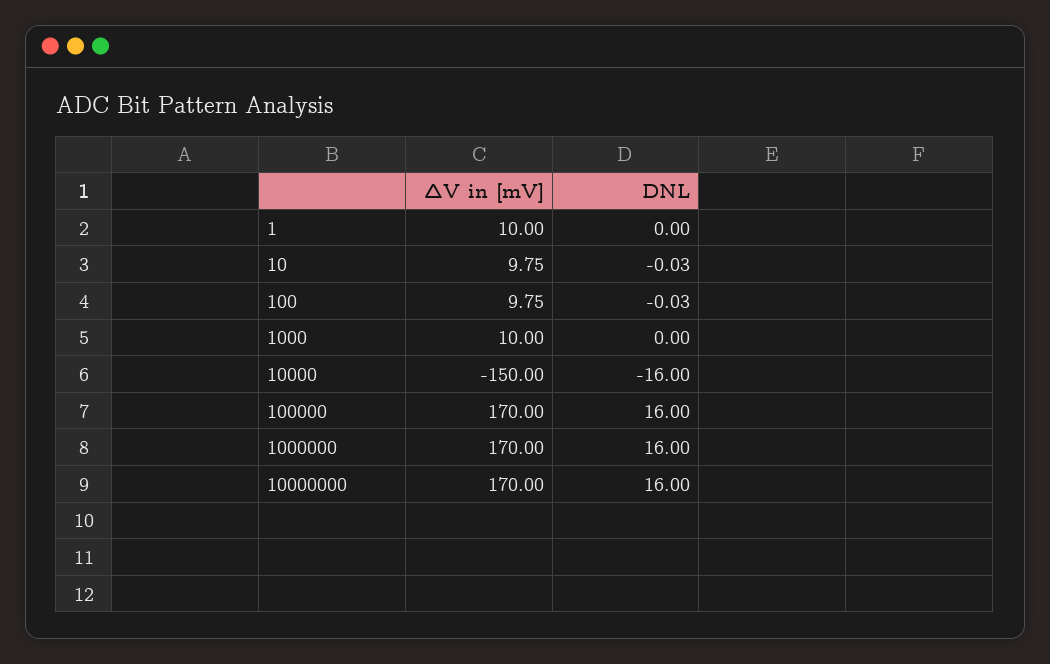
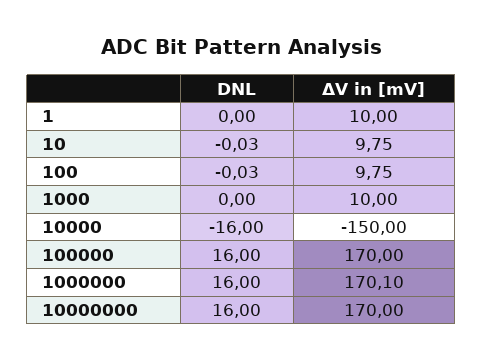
  {
    "ΔV in [mV]": {
      "1": 10,
      "10": 9.75,
      "100": 9.75,
      "1000": 10,
      "10000": -150,
      "100000": 170,
-     "1000000": 170,
+     "1000000": 170.1,
      "10000000": 170
    },
    "DNL": {
      "1": 0,
      "10": -0.03,
      "100": -0.03,
      "1000": 0,
      "10000": -16,
      "100000": 16,
      "1000000": 16,
      "10000000": 16
    }
  }

